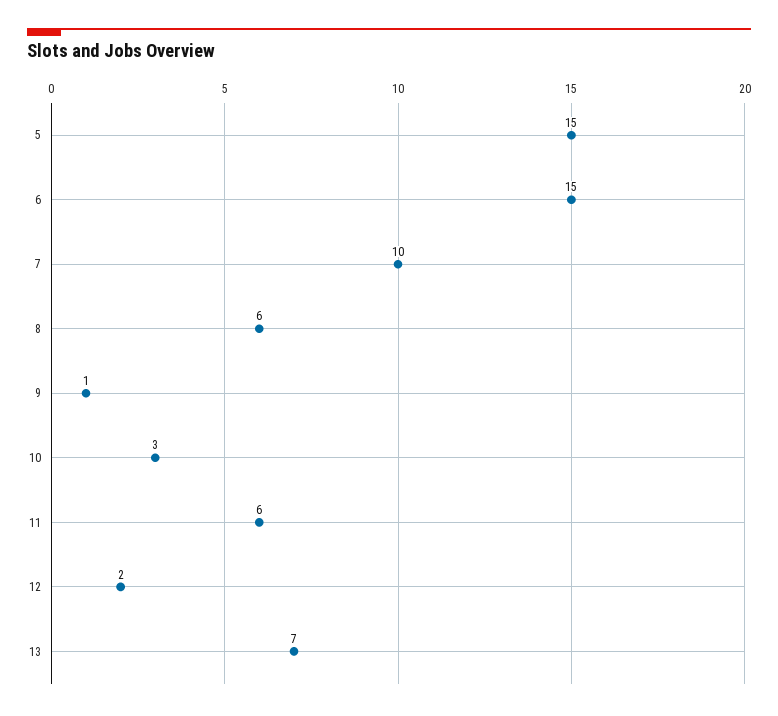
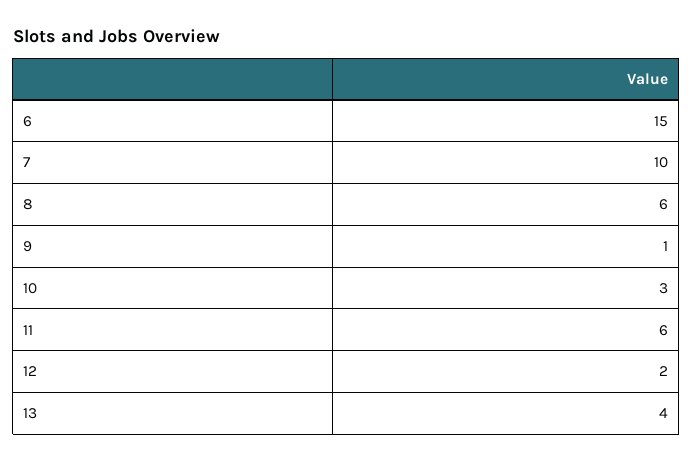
  {
-   "5": 15,
    "6": 15,
    "7": 10,
    "8": 6,
    "9": 1,
    "10": 3,
    "11": 6,
    "12": 2,
-   "13": 7
+   "13": 4
  }

